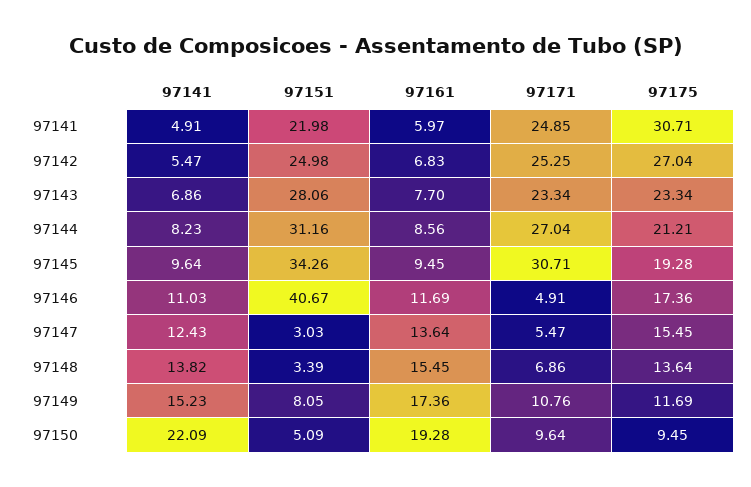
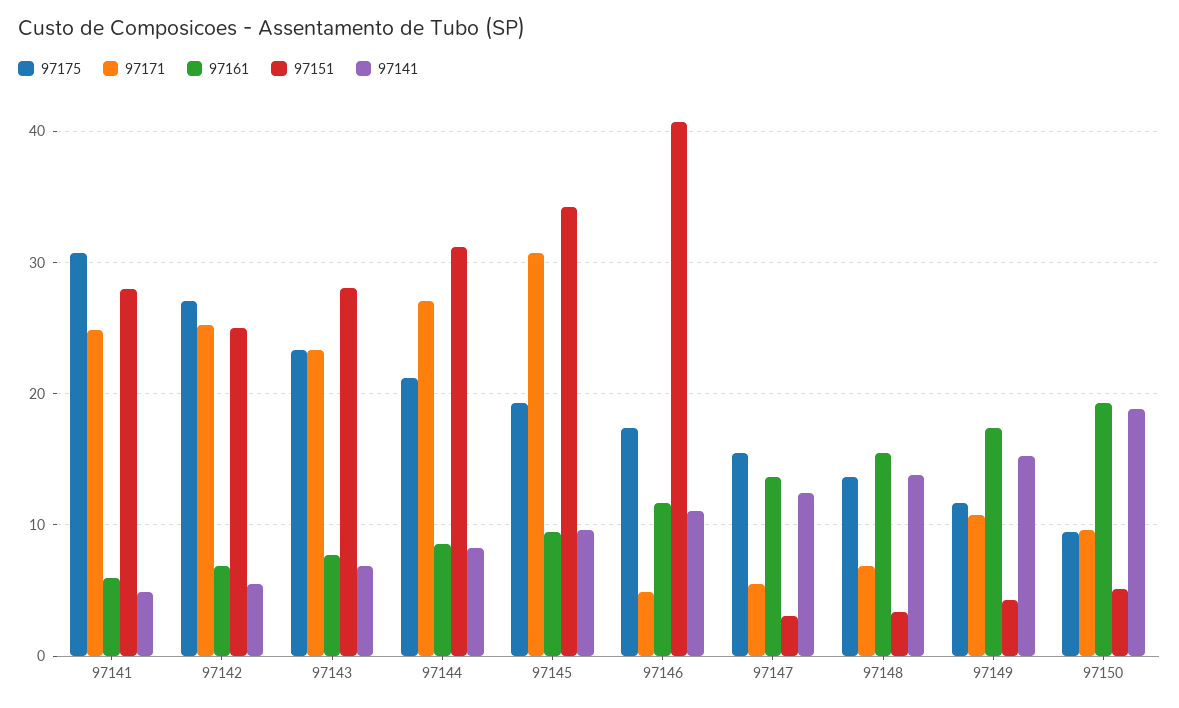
  {
    "97141": {
      "97141": 4.91,
      "97142": 5.47,
      "97143": 6.86,
      "97144": 8.23,
      "97145": 9.64,
      "97146": 11.03,
      "97147": 12.43,
      "97148": 13.82,
      "97149": 15.23,
-     "97150": 22.09
+     "97150": 19
    },
    "97151": {
-     "97141": 21.98,
+     "97141": 28,
      "97142": 24.98,
      "97143": 28.06,
      "97144": 31.16,
      "97145": 34.26,
      "97146": 40.67,
      "97147": 3.03,
      "97148": 3.39,
-     "97149": 8.05,
+     "97149": 4,
      "97150": 5.09
    },
    "97161": {
      "97141": 5.97,
      "97142": 6.83,
      "97143": 7.7,
      "97144": 8.56,
      "97145": 9.45,
      "97146": 11.69,
      "97147": 13.64,
      "97148": 15.45,
      "97149": 17.36,
      "97150": 19.28
    },
    "97171": {
      "97141": 24.85,
      "97142": 25.25,
      "97143": 23.34,
      "97144": 27.04,
      "97145": 30.71,
      "97146": 4.91,
      "97147": 5.47,
      "97148": 6.86,
      "97149": 10.76,
      "97150": 9.64
    },
    "97175": {
      "97141": 30.71,
      "97142": 27.04,
      "97143": 23.34,
      "97144": 21.21,
      "97145": 19.28,
      "97146": 17.36,
      "97147": 15.45,
      "97148": 13.64,
      "97149": 11.69,
      "97150": 9.45
    }
  }

